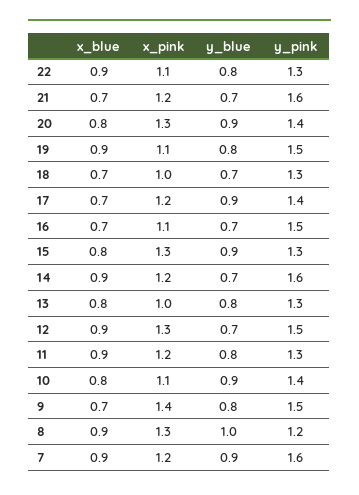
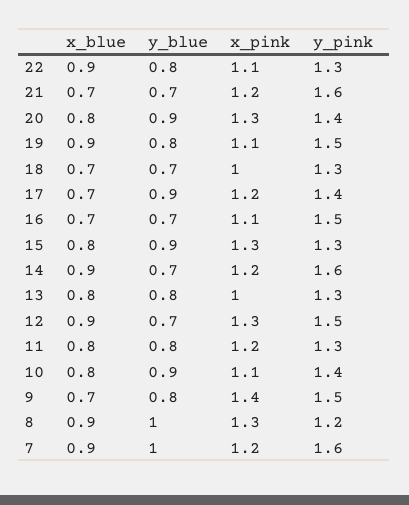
  {
    "x_blue": {
      "22": 0.9,
      "21": 0.7,
      "20": 0.8,
      "19": 0.9,
      "18": 0.7,
      "17": 0.7,
      "16": 0.7,
      "15": 0.8,
      "14": 0.9,
      "13": 0.8,
      "12": 0.9,
-     "11": 0.9,
+     "11": 0.8,
      "10": 0.8,
      "9": 0.7,
      "8": 0.9,
      "7": 0.9
    },
    "x_pink": {
      "22": 1.1,
      "21": 1.2,
      "20": 1.3,
      "19": 1.1,
      "18": 1,
      "17": 1.2,
      "16": 1.1,
      "15": 1.3,
      "14": 1.2,
      "13": 1,
      "12": 1.3,
      "11": 1.2,
      "10": 1.1,
      "9": 1.4,
      "8": 1.3,
      "7": 1.2
    },
    "y_blue": {
      "22": 0.8,
      "21": 0.7,
      "20": 0.9,
      "19": 0.8,
      "18": 0.7,
      "17": 0.9,
      "16": 0.7,
      "15": 0.9,
      "14": 0.7,
      "13": 0.8,
      "12": 0.7,
      "11": 0.8,
      "10": 0.9,
      "9": 0.8,
      "8": 1,
-     "7": 0.9
+     "7": 1
    },
    "y_pink": {
      "22": 1.3,
      "21": 1.6,
      "20": 1.4,
      "19": 1.5,
      "18": 1.3,
      "17": 1.4,
      "16": 1.5,
      "15": 1.3,
      "14": 1.6,
      "13": 1.3,
      "12": 1.5,
      "11": 1.3,
      "10": 1.4,
      "9": 1.5,
      "8": 1.2,
      "7": 1.6
    }
  }

